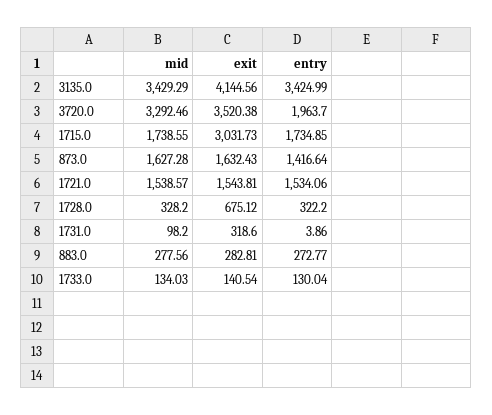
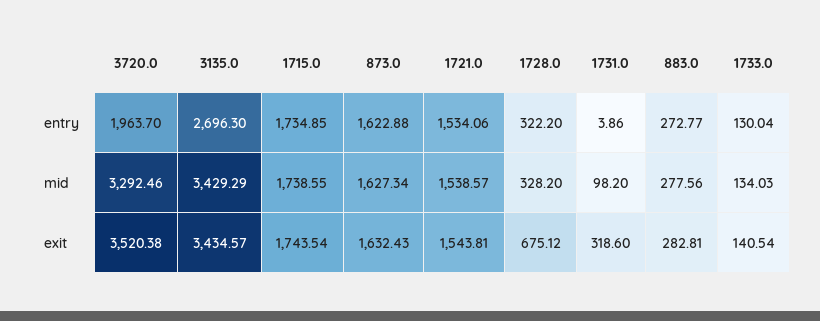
  {
    "mid": {
      "3135.0": 3429.29,
      "3720.0": 3292.46,
      "1715.0": 1738.55,
-     "873.0": 1627.28,
+     "873.0": 1627.34,
      "1721.0": 1538.57,
      "1728.0": 328.2,
      "1731.0": 98.2,
      "883.0": 277.56,
      "1733.0": 134.03
    },
    "exit": {
-     "3135.0": 4144.56,
+     "3135.0": 3434.57,
      "3720.0": 3520.38,
-     "1715.0": 3031.73,
+     "1715.0": 1743.54,
      "873.0": 1632.43,
      "1721.0": 1543.81,
      "1728.0": 675.12,
      "1731.0": 318.6,
      "883.0": 282.81,
      "1733.0": 140.54
    },
    "entry": {
-     "3135.0": 3424.99,
+     "3135.0": 2696.3,
      "3720.0": 1963.7,
      "1715.0": 1734.85,
-     "873.0": 1416.64,
+     "873.0": 1622.88,
      "1721.0": 1534.06,
      "1728.0": 322.2,
      "1731.0": 3.86,
      "883.0": 272.77,
      "1733.0": 130.04
    }
  }

